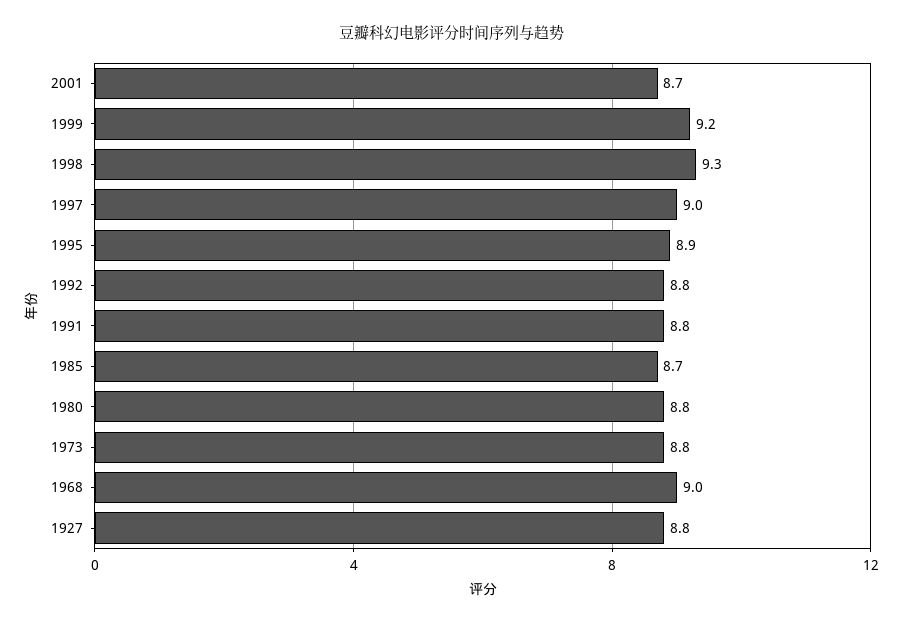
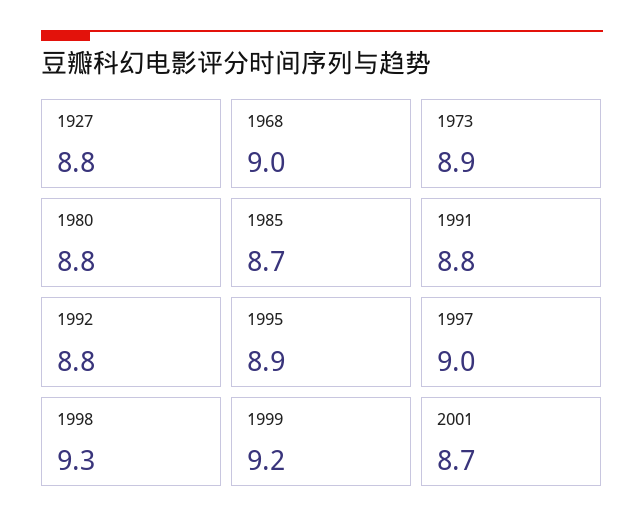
  {
    "2001": 8.7,
    "1999": 9.2,
    "1998": 9.3,
    "1997": 9,
    "1995": 8.9,
    "1992": 8.8,
    "1991": 8.8,
    "1985": 8.7,
    "1980": 8.8,
-   "1973": 8.8,
+   "1973": 8.9,
    "1968": 9,
    "1927": 8.8
  }

